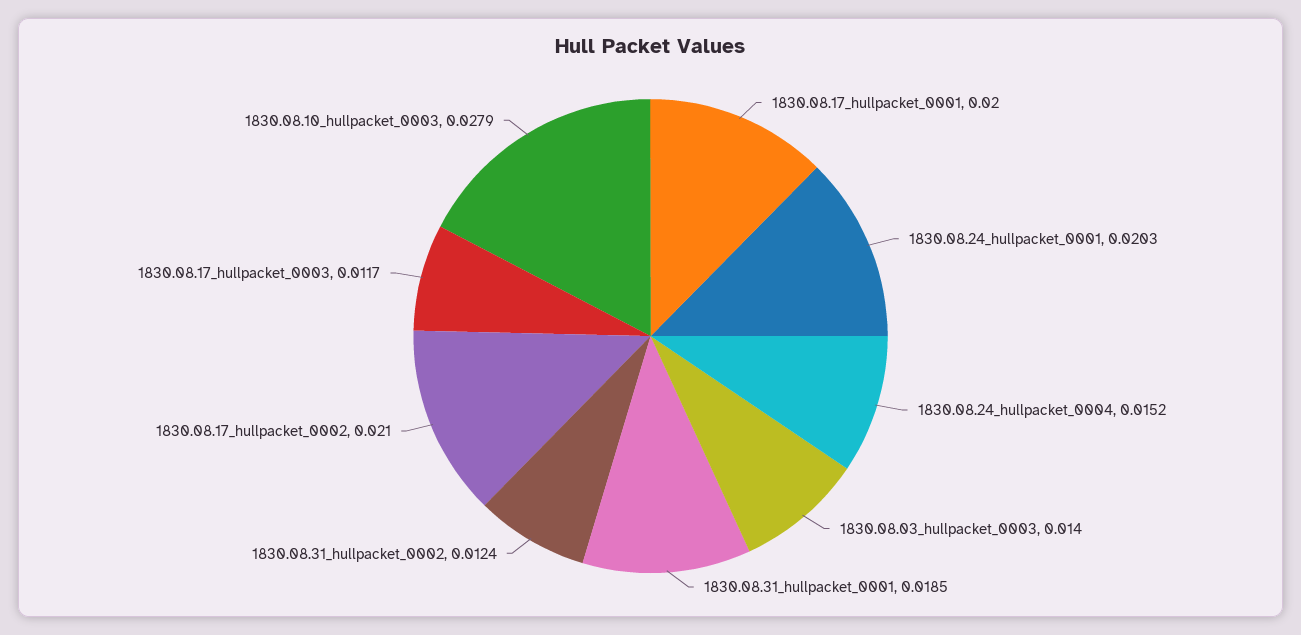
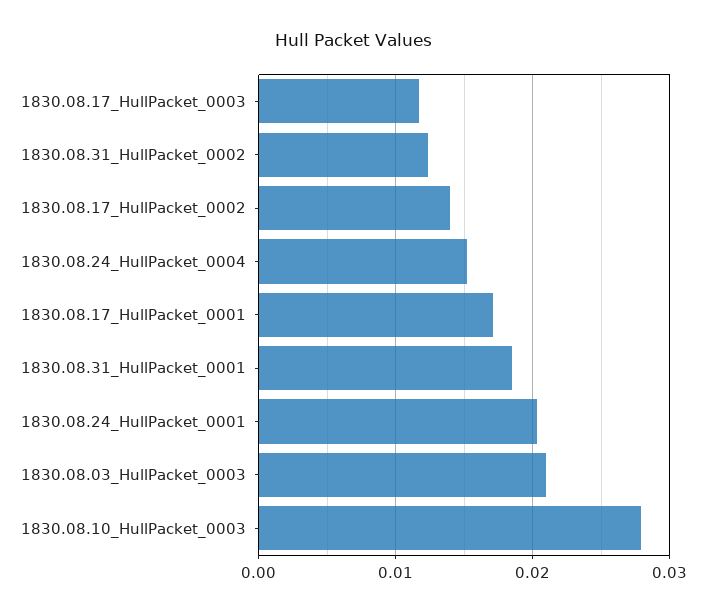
  {
-   "1830.08.17_hullpacket_0001": 0.02,
+   "1830.08.17_hullpacket_0001": 0.017,
    "1830.08.24_hullpacket_0001": 0.0203,
    "1830.08.24_hullpacket_0004": 0.0152,
-   "1830.08.03_hullpacket_0003": 0.014,
+   "1830.08.03_hullpacket_0003": 0.021,
    "1830.08.31_hullpacket_0001": 0.0185,
    "1830.08.31_hullpacket_0002": 0.0124,
-   "1830.08.17_hullpacket_0002": 0.021,
+   "1830.08.17_hullpacket_0002": 0.014,
    "1830.08.17_hullpacket_0003": 0.0117,
    "1830.08.10_hullpacket_0003": 0.0279
  }

